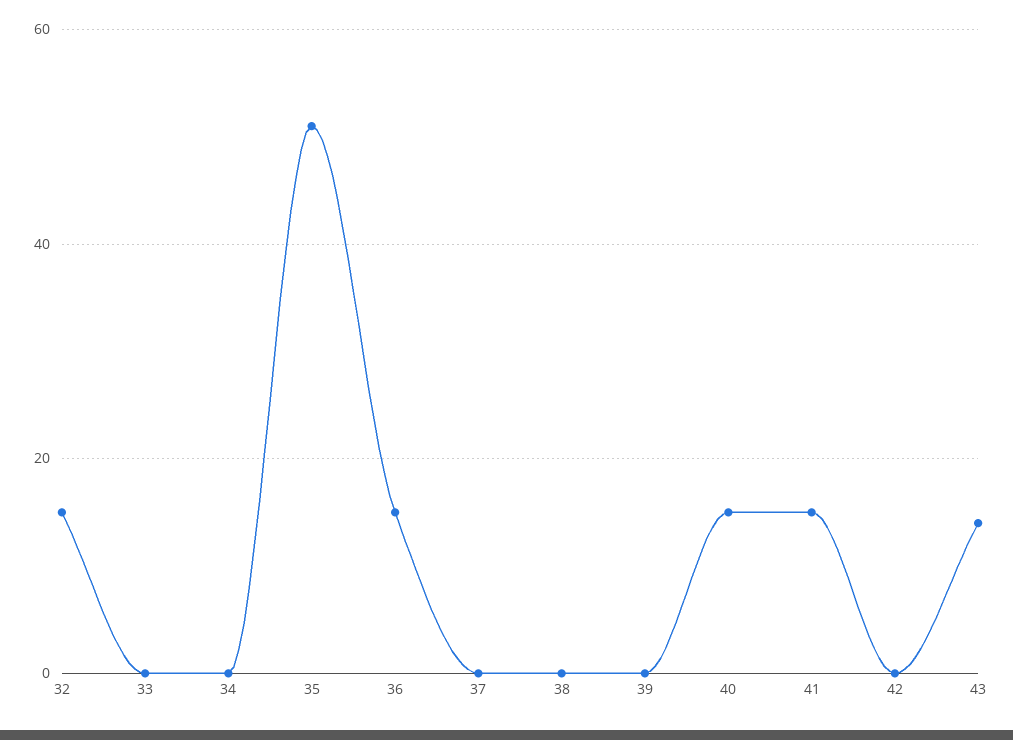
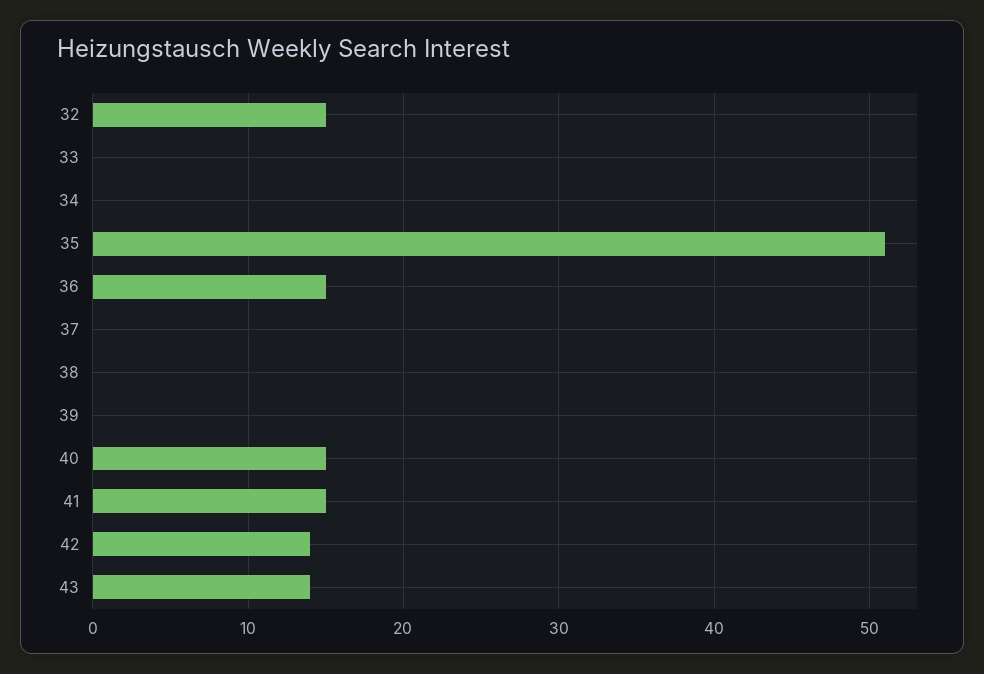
  {
    "32": 15,
    "33": 0,
    "34": 0,
    "35": 51,
    "36": 15,
    "37": 0,
    "38": 0,
    "39": 0,
    "40": 15,
    "41": 15,
-   "42": 0,
+   "42": 14,
    "43": 14
  }

